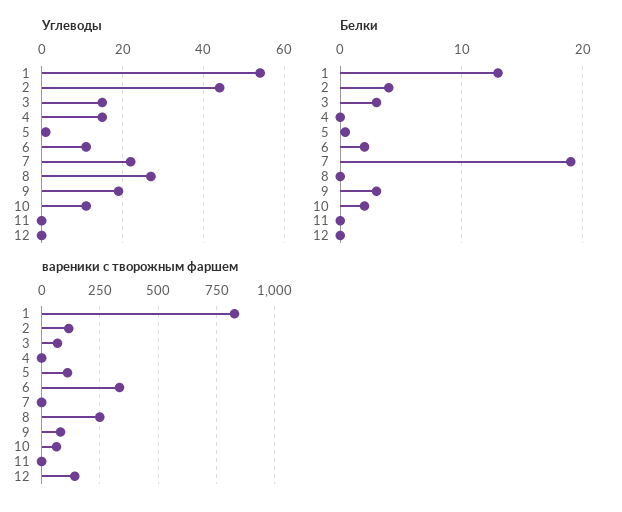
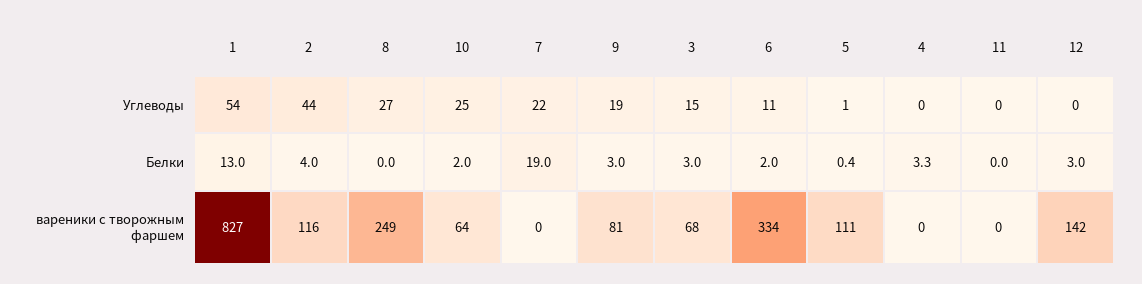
  {
    "Углеводы": {
      "1": 54,
      "2": 44,
      "3": 15,
-     "4": 15,
+     "4": 0,
      "5": 1,
      "6": 11,
      "7": 22,
      "8": 27,
      "9": 19,
-     "10": 10,
+     "10": 25,
      "11": 0,
      "12": 0
    },
    "Белки": {
      "1": 13,
      "2": 4,
      "3": 3,
-     "4": 0,
+     "4": 3.3,
      "5": 0.4,
      "6": 2,
      "7": 19,
      "8": 0,
      "9": 3,
      "10": 2,
      "11": 0,
-     "12": 0
+     "12": 3
    },
    "вареники с творожным фаршем": {
      "1": 827,
      "2": 116,
      "3": 68,
      "4": 0,
      "5": 111,
      "6": 334,
      "7": 0,
      "8": 249,
      "9": 81,
      "10": 64,
      "11": 0,
      "12": 142
    }
  }

